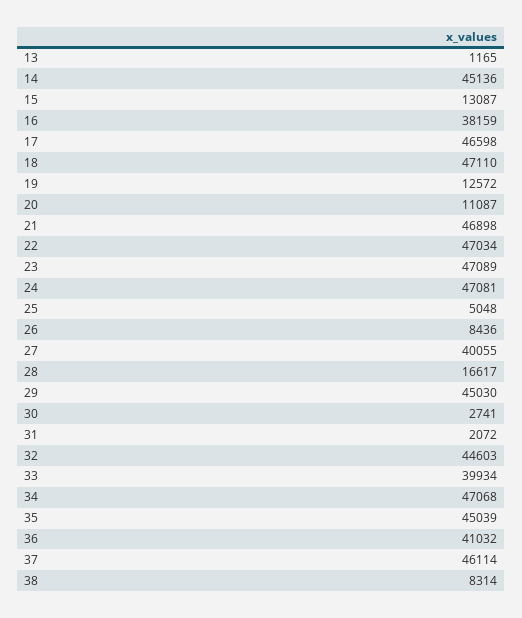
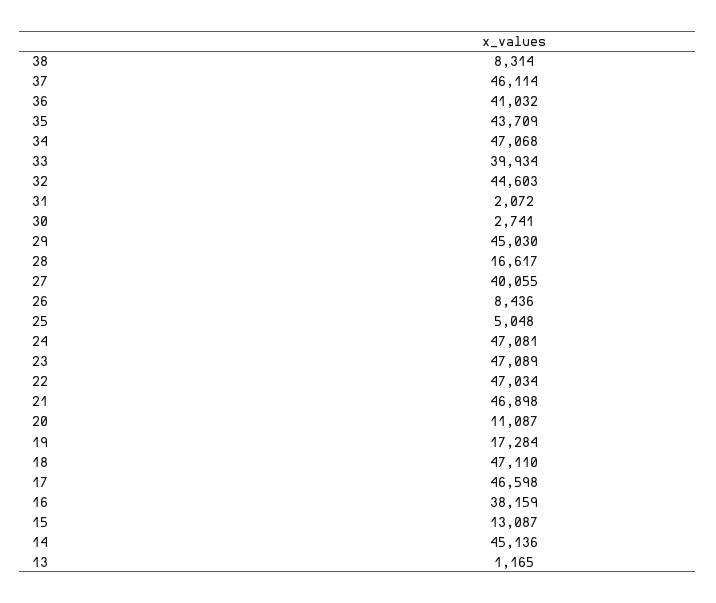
  {
    "13": 1165,
    "14": 45136,
    "15": 13087,
    "16": 38159,
    "17": 46598,
    "18": 47110,
-   "19": 12572,
+   "19": 17284,
    "20": 11087,
    "21": 46898,
    "22": 47034,
    "23": 47089,
    "24": 47081,
    "25": 5048,
    "26": 8436,
    "27": 40055,
    "28": 16617,
    "29": 45030,
    "30": 2741,
    "31": 2072,
    "32": 44603,
    "33": 39934,
    "34": 47068,
-   "35": 45039,
+   "35": 43709,
    "36": 41032,
    "37": 46114,
    "38": 8314
  }

